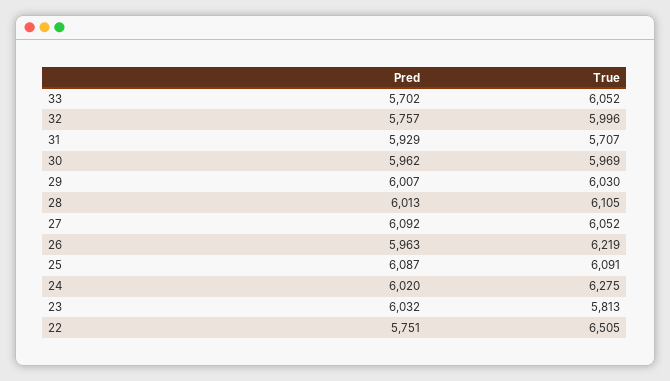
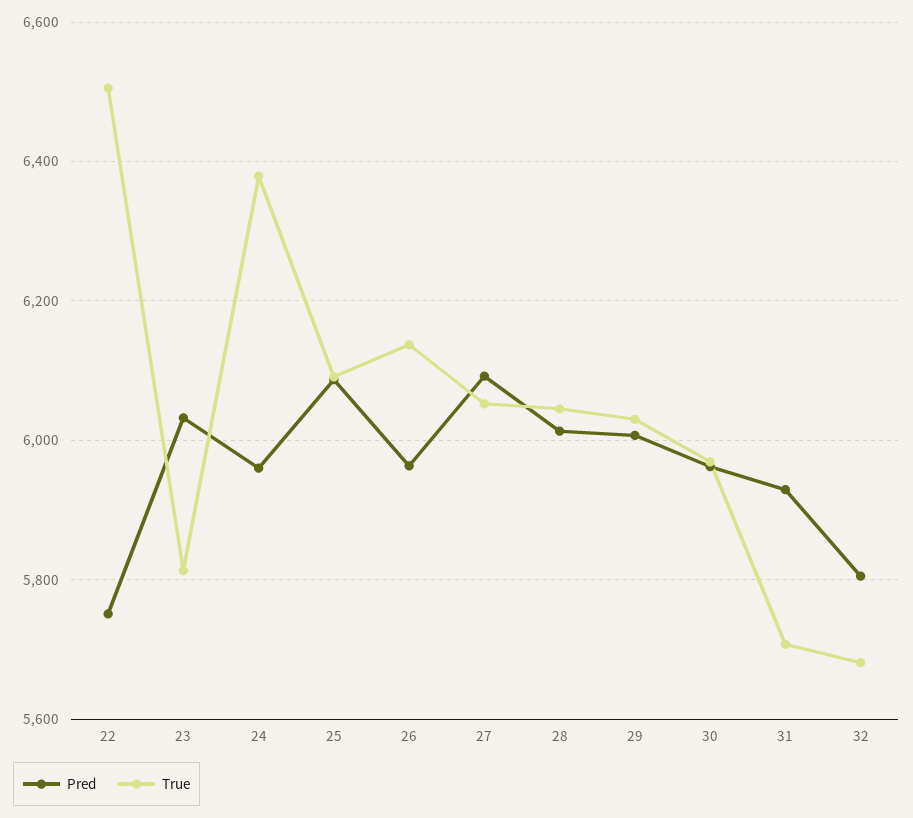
  {
    "Pred": {
-     "33": 5702,
-     "32": 5757,
+     "32": 5800,
      "31": 5929,
      "30": 5962,
      "29": 6007,
      "28": 6013,
      "27": 6092,
      "26": 5963,
      "25": 6087,
-     "24": 6020,
+     "24": 5960,
      "23": 6032,
      "22": 5751
    },
    "True": {
-     "33": 6052,
-     "32": 5996,
+     "32": 5680,
      "31": 5707,
      "30": 5969,
      "29": 6030,
-     "28": 6105,
+     "28": 6040,
      "27": 6052,
-     "26": 6219,
+     "26": 6140,
      "25": 6091,
-     "24": 6275,
+     "24": 6380,
      "23": 5813,
      "22": 6505
    }
  }

